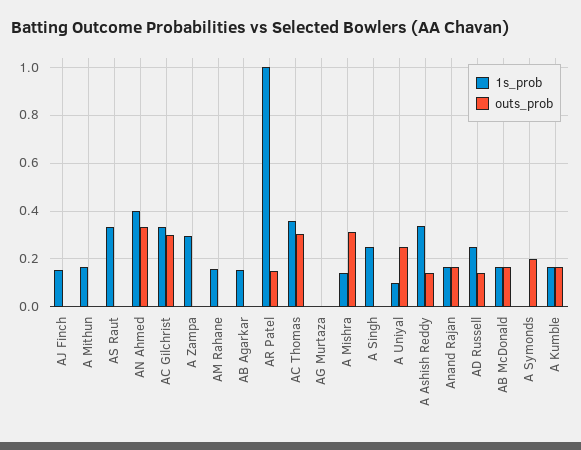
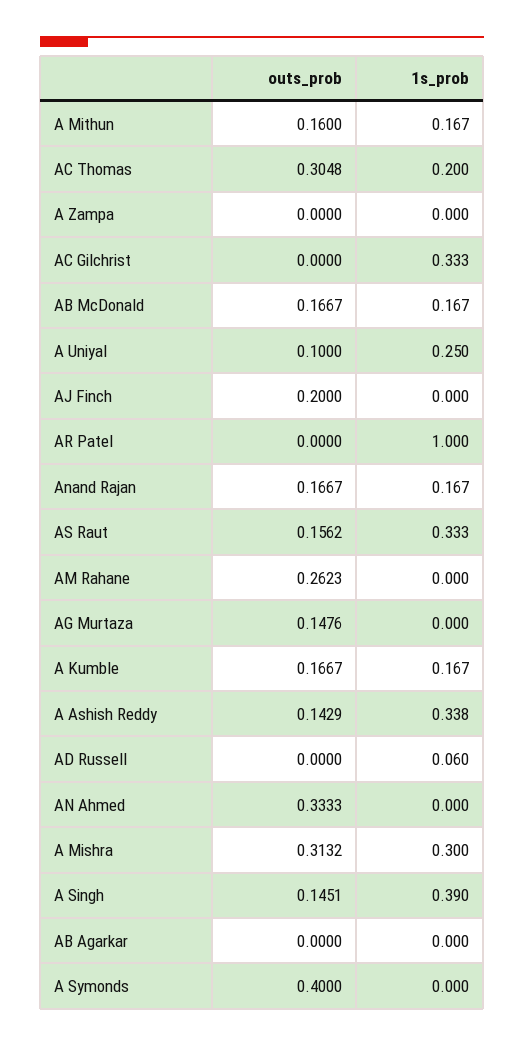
  {
    "1s_prob": {
-     "AJ Finch": 0.15,
+     "AJ Finch": 0,
      "A Mithun": 0.167,
      "AS Raut": 0.333,
-     "AN Ahmed": 0.4,
+     "AN Ahmed": 0,
      "AC Gilchrist": 0.333,
-     "A Zampa": 0.3,
+     "A Zampa": 0,
-     "AM Rahane": 0.15,
+     "AM Rahane": 0,
-     "AB Agarkar": 0.15,
+     "AB Agarkar": 0,
      "AR Patel": 1,
-     "AC Thomas": 0.35,
+     "AC Thomas": 0.2,
      "AG Murtaza": 0,
-     "A Mishra": 0.15,
+     "A Mishra": 0.3,
-     "A Singh": 0.25,
+     "A Singh": 0.39,
-     "A Uniyal": 0.1,
+     "A Uniyal": 0.25,
      "A Ashish Reddy": 0.338,
      "Anand Rajan": 0.167,
-     "AD Russell": 0.25,
+     "AD Russell": 0.06,
      "AB McDonald": 0.167,
      "A Symonds": 0,
      "A Kumble": 0.167
    },
    "outs_prob": {
-     "AJ Finch": 0,
+     "AJ Finch": 0.2,
-     "A Mithun": 0,
+     "A Mithun": 0.16,
-     "AS Raut": 0,
+     "AS Raut": 0.1562,
      "AN Ahmed": 0.3333,
-     "AC Gilchrist": 0.3,
+     "AC Gilchrist": 0,
      "A Zampa": 0,
-     "AM Rahane": 0,
+     "AM Rahane": 0.2623,
      "AB Agarkar": 0,
-     "AR Patel": 0.15,
+     "AR Patel": 0,
      "AC Thomas": 0.3048,
-     "AG Murtaza": 0,
+     "AG Murtaza": 0.1476,
      "A Mishra": 0.3132,
-     "A Singh": 0,
+     "A Singh": 0.1451,
-     "A Uniyal": 0.25,
+     "A Uniyal": 0.1,
      "A Ashish Reddy": 0.1429,
      "Anand Rajan": 0.1667,
-     "AD Russell": 0.15,
+     "AD Russell": 0,
      "AB McDonald": 0.1667,
-     "A Symonds": 0.2,
+     "A Symonds": 0.4,
      "A Kumble": 0.1667
    }
  }

